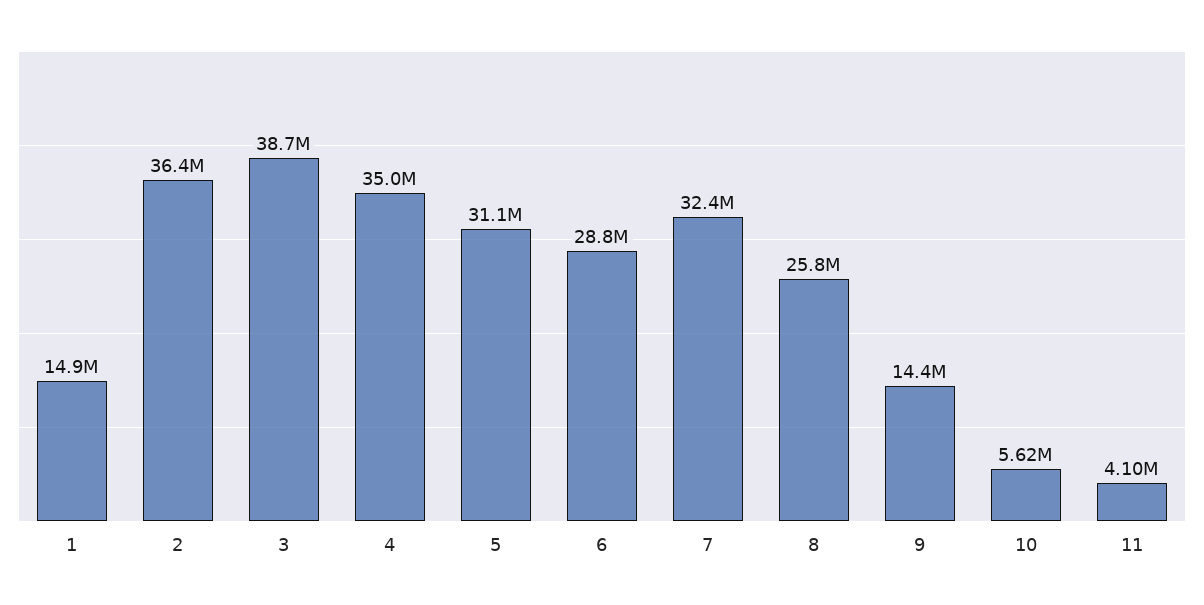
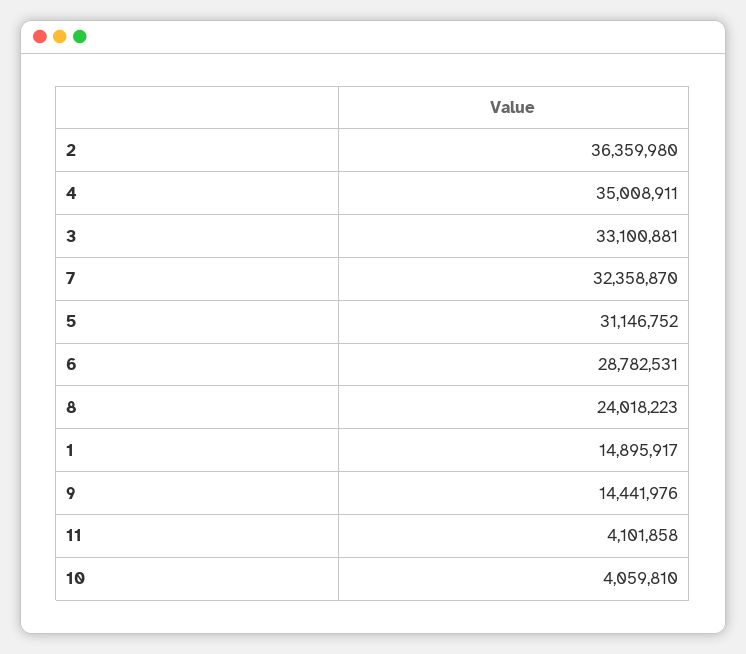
  {
    "1": 14895917,
    "2": 36359980,
-   "3": 38700000,
+   "3": 33100881,
    "4": 35008911,
    "5": 31146752,
    "6": 28782531,
    "7": 32358870,
-   "8": 25800000,
+   "8": 24018223,
    "9": 14441976,
-   "10": 5620000,
+   "10": 4059810,
    "11": 4101858
  }

